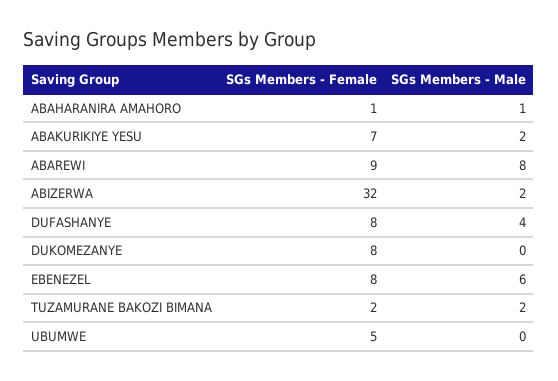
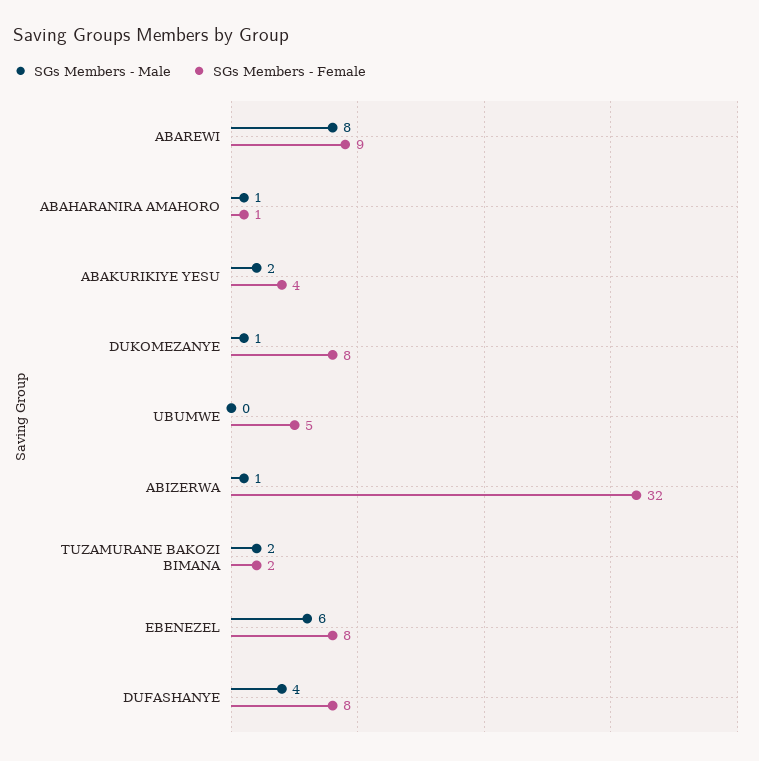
  {
    "SGs Members - Female": {
      "ABAHARANIRA AMAHORO": 1,
-     "ABAKURIKIYE YESU": 7,
+     "ABAKURIKIYE YESU": 4,
      "ABAREWI": 9,
      "ABIZERWA": 32,
      "DUFASHANYE": 8,
      "DUKOMEZANYE": 8,
      "EBENEZEL": 8,
      "TUZAMURANE BAKOZI BIMANA": 2,
      "UBUMWE": 5
    },
    "SGs Members - Male": {
      "ABAHARANIRA AMAHORO": 1,
      "ABAKURIKIYE YESU": 2,
      "ABAREWI": 8,
-     "ABIZERWA": 2,
+     "ABIZERWA": 1,
      "DUFASHANYE": 4,
-     "DUKOMEZANYE": 0,
+     "DUKOMEZANYE": 1,
      "EBENEZEL": 6,
      "TUZAMURANE BAKOZI BIMANA": 2,
      "UBUMWE": 0
    }
  }

